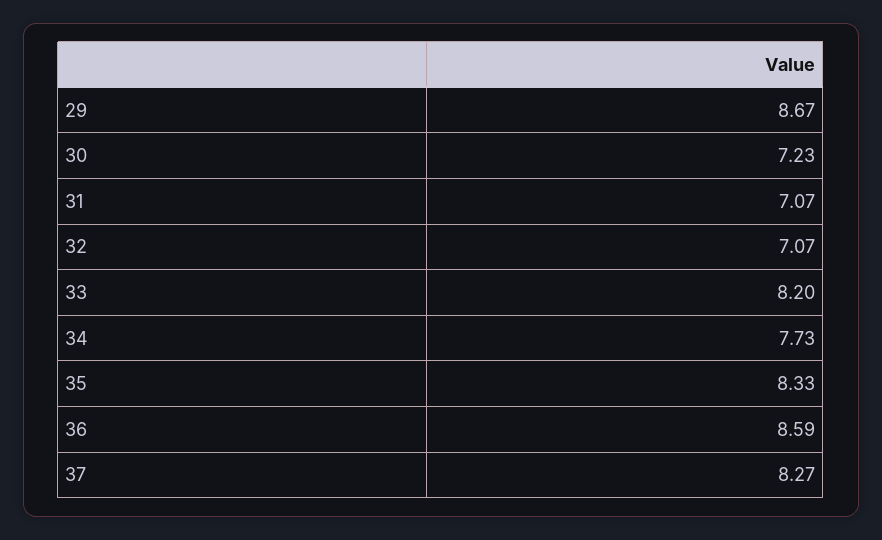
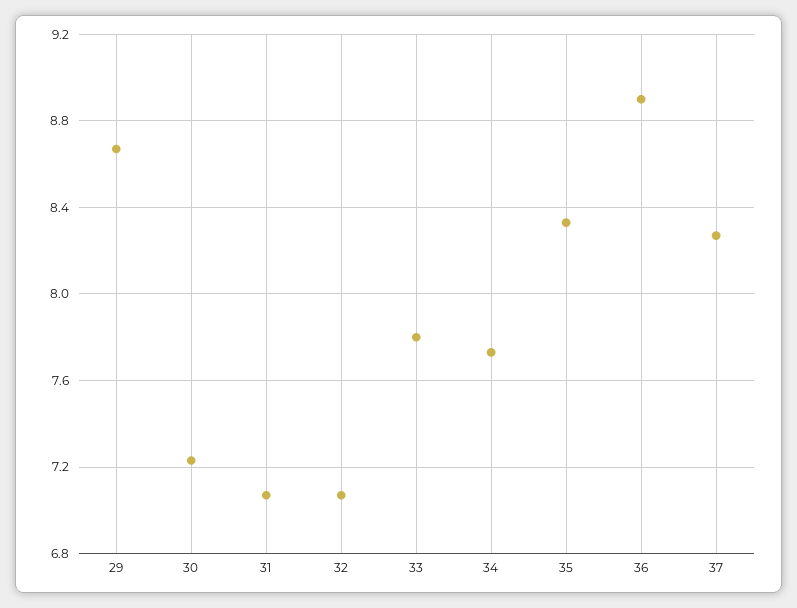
  {
    "29": 8.67,
    "30": 7.23,
    "31": 7.07,
    "32": 7.07,
-   "33": 8.2,
+   "33": 7.8,
    "34": 7.73,
    "35": 8.33,
-   "36": 8.59,
+   "36": 8.9,
    "37": 8.27
  }

